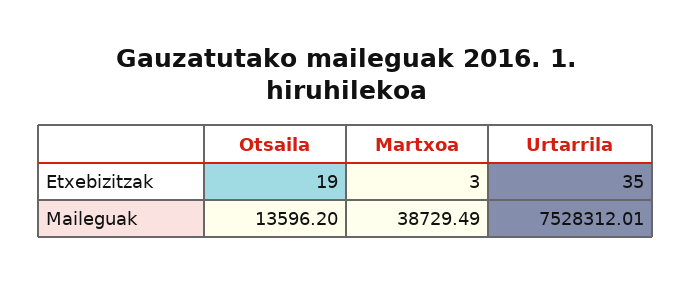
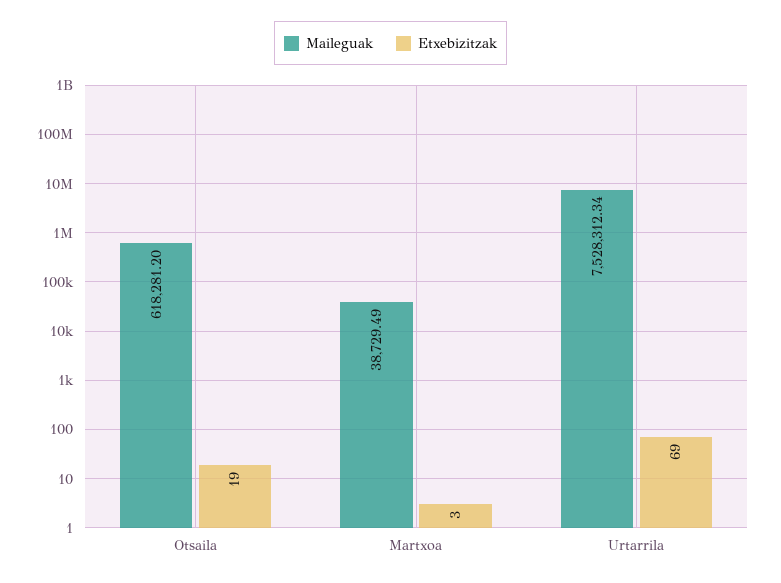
  {
    "Etxebizitzak": {
      "Otsaila": 19,
      "Martxoa": 3,
-     "Urtarrila": 35
+     "Urtarrila": 69
    },
    "Maileguak": {
-     "Otsaila": 13596.2,
+     "Otsaila": 618281.2,
      "Martxoa": 38729.49,
-     "Urtarrila": 7528312.01
+     "Urtarrila": 7528312.34
    }
  }

